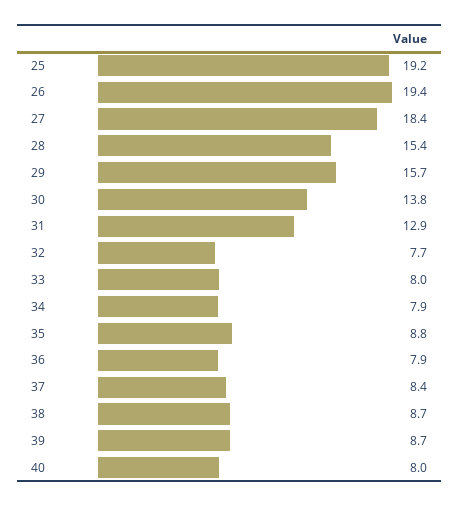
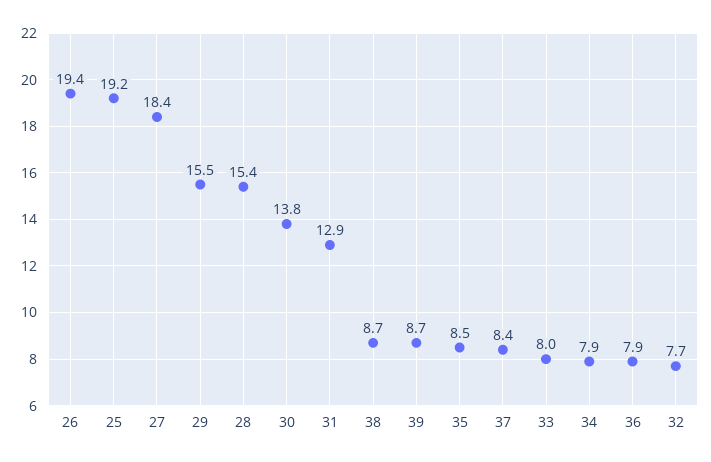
  {
    "25": 19.2,
    "26": 19.4,
    "27": 18.4,
    "28": 15.4,
-   "29": 15.7,
+   "29": 15.5,
    "30": 13.8,
    "31": 12.9,
    "32": 7.7,
    "33": 8,
    "34": 7.9,
-   "35": 8.8,
+   "35": 8.5,
    "36": 7.9,
    "37": 8.4,
    "38": 8.7,
-   "39": 8.7,
+   "39": 8.7
-   "40": 8
  }

